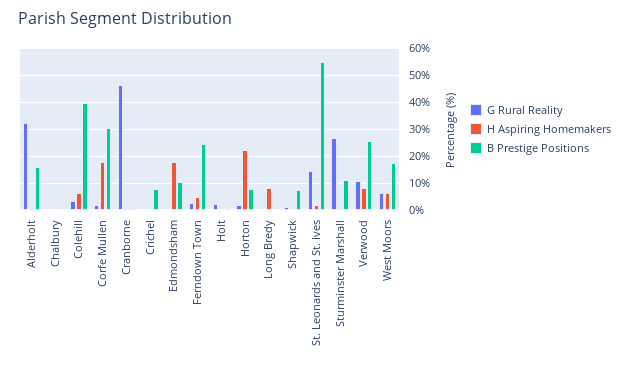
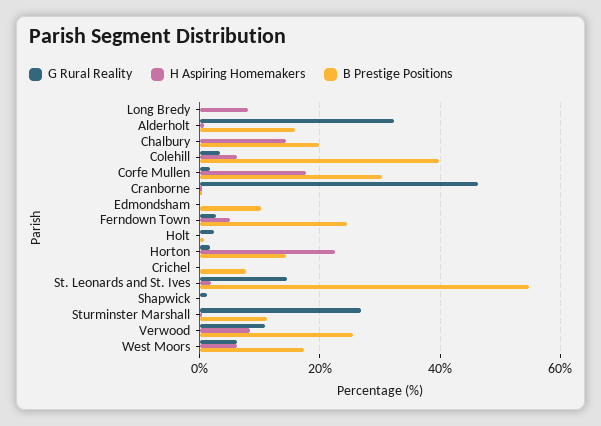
  {
    "G Rural Reality": {
      "Alderholt": 32,
      "Chalbury": 0,
      "Colehill": 4,
      "Corfe Mullen": 2,
      "Cranborne": 46,
      "Crichel": 0,
      "Edmondsham": 0,
      "Ferndown Town": 2,
      "Holt": 2,
      "Horton": 2,
      "Long Bredy": 0,
      "Shapwick": 2,
      "St. Leonards and St. Ives": 14,
      "Sturminster Marshall": 26,
      "Verwood": 10,
      "West Moors": 6
    },
    "H Aspiring Homemakers": {
      "Alderholt": 0,
-     "Chalbury": 0,
+     "Chalbury": 14,
      "Colehill": 6,
      "Corfe Mullen": 18,
      "Cranborne": 0,
      "Crichel": 0,
-     "Edmondsham": 17.5,
+     "Edmondsham": 0,
      "Ferndown Town": 6,
      "Holt": 0,
      "Horton": 22,
      "Long Bredy": 8,
      "Shapwick": 0,
      "St. Leonards and St. Ives": 2,
      "Sturminster Marshall": 0,
      "Verwood": 8,
      "West Moors": 6
    },
    "B Prestige Positions": {
      "Alderholt": 16,
-     "Chalbury": 0,
+     "Chalbury": 20,
      "Colehill": 40,
      "Corfe Mullen": 30,
      "Cranborne": 0,
      "Crichel": 8,
      "Edmondsham": 10,
      "Ferndown Town": 24,
      "Holt": 0,
-     "Horton": 7.5,
+     "Horton": 14,
      "Long Bredy": 0,
-     "Shapwick": 7.5,
+     "Shapwick": 0,
      "St. Leonards and St. Ives": 54,
      "Sturminster Marshall": 12,
      "Verwood": 26,
      "West Moors": 18
    }
  }

